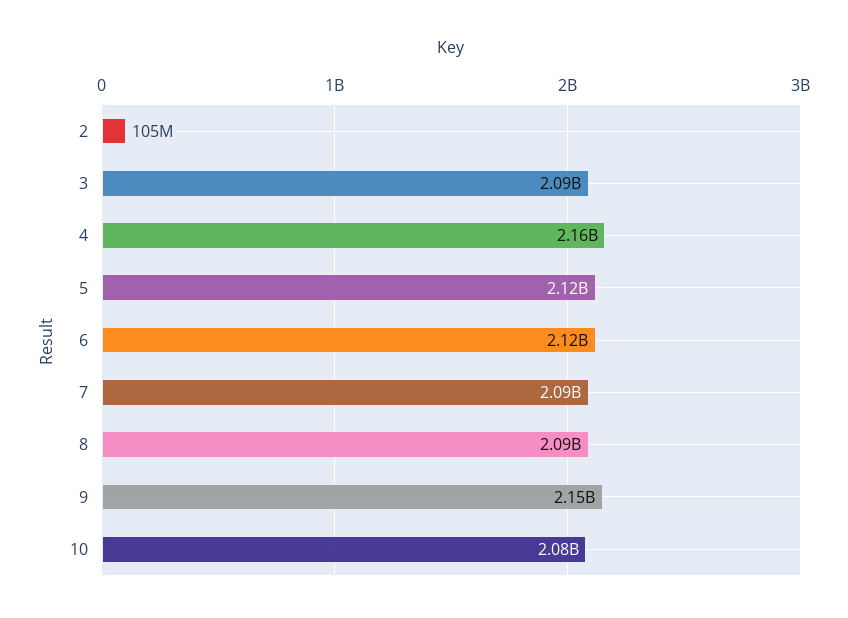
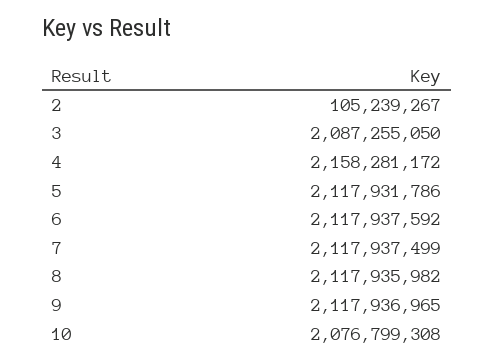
  {
    "2": 105239267,
    "3": 2087255050,
    "4": 2158281172,
    "5": 2117931786,
    "6": 2117937592,
-   "7": 2090000000,
+   "7": 2117937499,
-   "8": 2090000000,
+   "8": 2117935982,
-   "9": 2150000000,
+   "9": 2117936965,
    "10": 2076799308
  }

